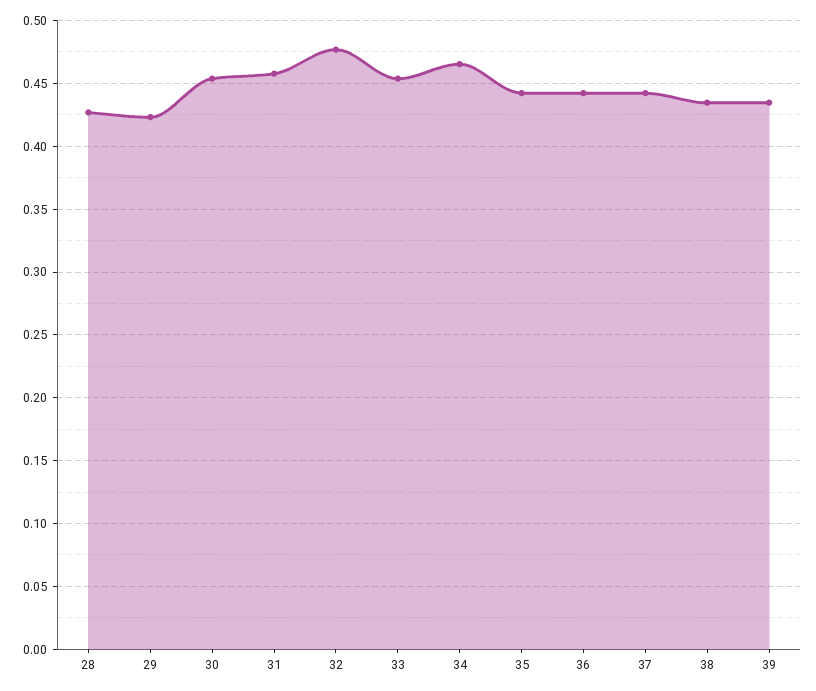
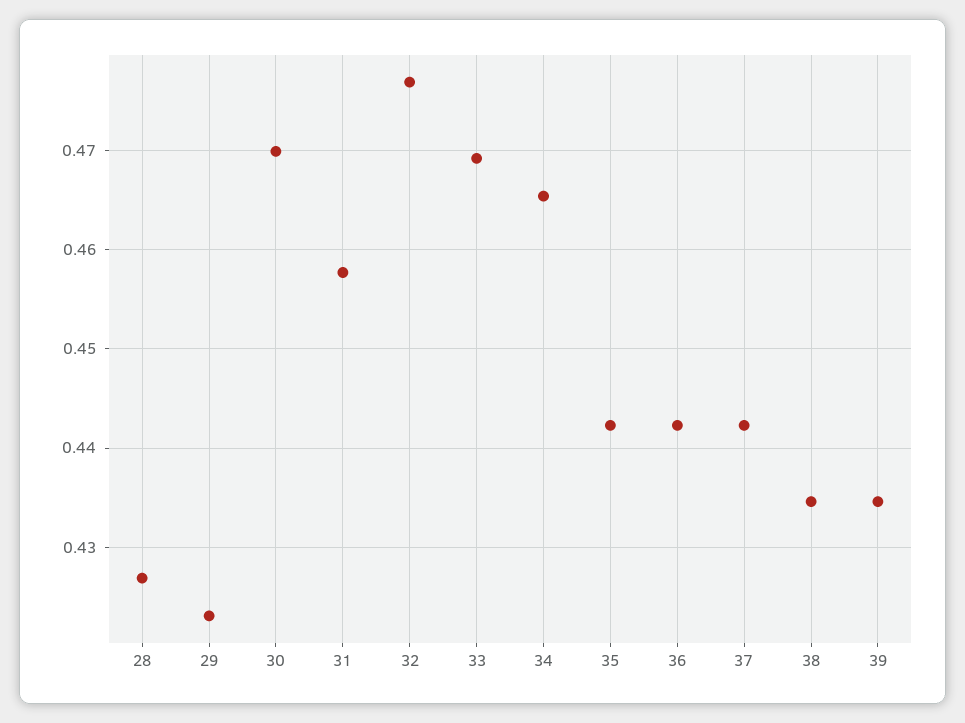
  {
    "28": 0.427,
    "29": 0.423,
-   "30": 0.455,
+   "30": 0.47,
    "31": 0.458,
    "32": 0.477,
-   "33": 0.455,
+   "33": 0.469,
    "34": 0.465,
    "35": 0.442,
    "36": 0.442,
    "37": 0.442,
    "38": 0.435,
    "39": 0.435
  }

